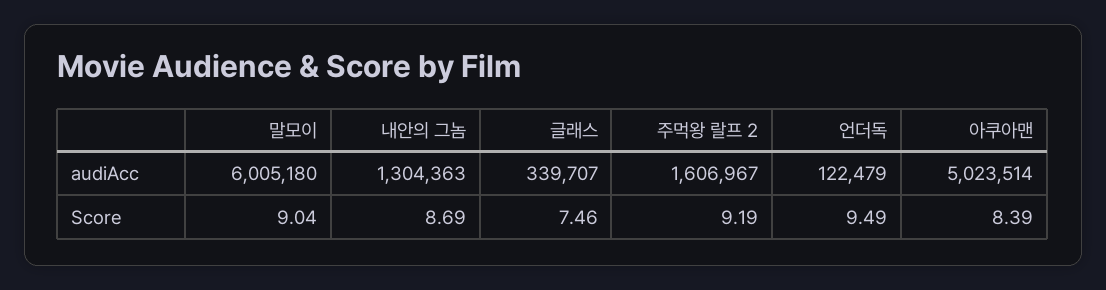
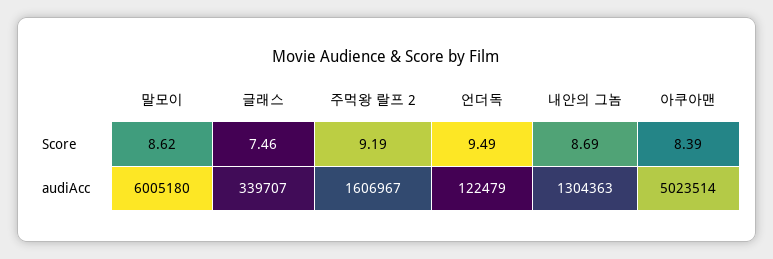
  {
    "말모이": {
      "audiAcc": 6005180,
-     "Score": 9.04
+     "Score": 8.62
    },
    "내안의 그놈": {
      "audiAcc": 1304363,
      "Score": 8.69
    },
    "글래스": {
      "audiAcc": 339707,
      "Score": 7.46
    },
    "주먹왕 랄프 2": {
      "audiAcc": 1606967,
      "Score": 9.19
    },
    "언더독": {
      "audiAcc": 122479,
      "Score": 9.49
    },
    "아쿠아맨": {
      "audiAcc": 5023514,
      "Score": 8.39
    }
  }

